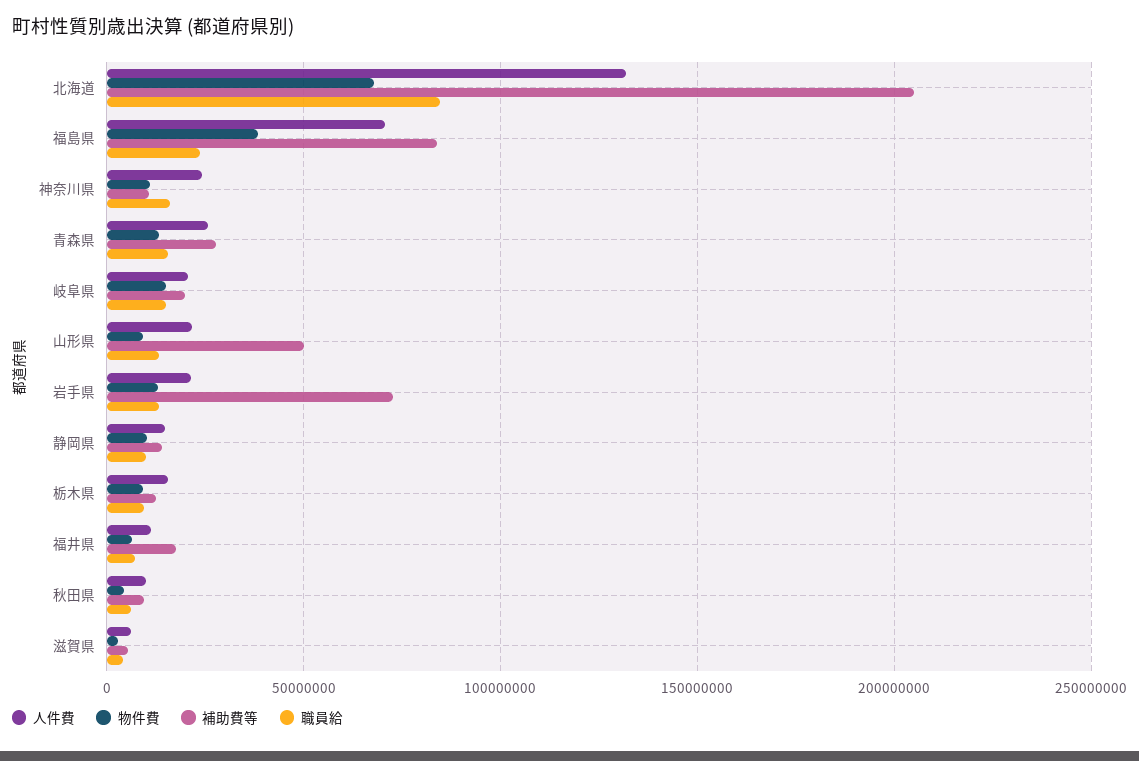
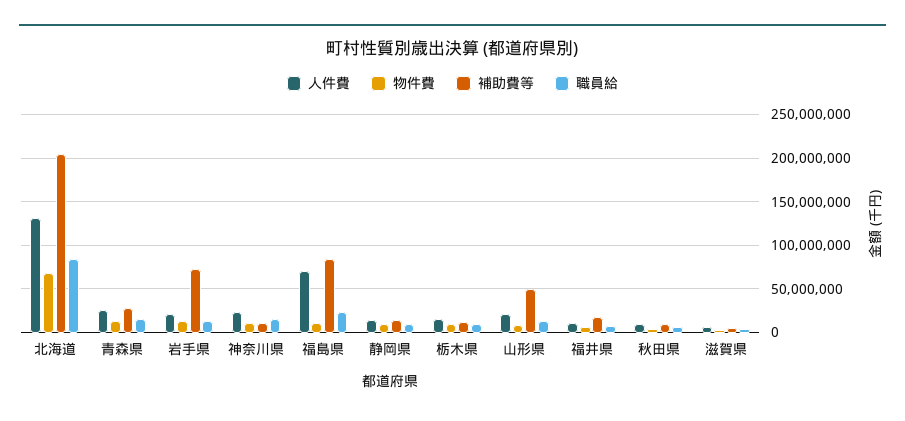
  {
    "人件費": {
      "北海道": 130000000,
      "福島県": 70000000,
      "神奈川県": 25000000,
      "青森県": 25000000,
-     "岐阜県": 20000000,
      "山形県": 20000000,
      "岩手県": 20000000,
      "静岡県": 15000000,
      "栃木県": 15000000,
      "福井県": 10000000,
      "秋田県": 10000000,
      "滋賀県": 5000000
    },
    "物件費": {
      "北海道": 70000000,
-     "福島県": 40000000,
+     "福島県": 10000000,
      "神奈川県": 10000000,
      "青森県": 15000000,
-     "岐阜県": 15000000,
      "山形県": 10000000,
      "岩手県": 15000000,
      "静岡県": 10000000,
      "栃木県": 10000000,
      "福井県": 5000000,
      "秋田県": 5000000,
      "滋賀県": 5000000
    },
    "補助費等": {
      "北海道": 205000000,
      "福島県": 85000000,
      "神奈川県": 10000000,
      "青森県": 30000000,
-     "岐阜県": 20000000,
      "山形県": 50000000,
      "岩手県": 75000000,
      "静岡県": 15000000,
      "栃木県": 15000000,
      "福井県": 20000000,
      "秋田県": 10000000,
      "滋賀県": 5000000
    },
    "職員給": {
      "北海道": 85000000,
      "福島県": 25000000,
      "神奈川県": 15000000,
      "青森県": 15000000,
-     "岐阜県": 15000000,
      "山形県": 15000000,
      "岩手県": 15000000,
      "静岡県": 10000000,
      "栃木県": 10000000,
      "福井県": 5000000,
      "秋田県": 5000000,
      "滋賀県": 5000000
    }
  }

